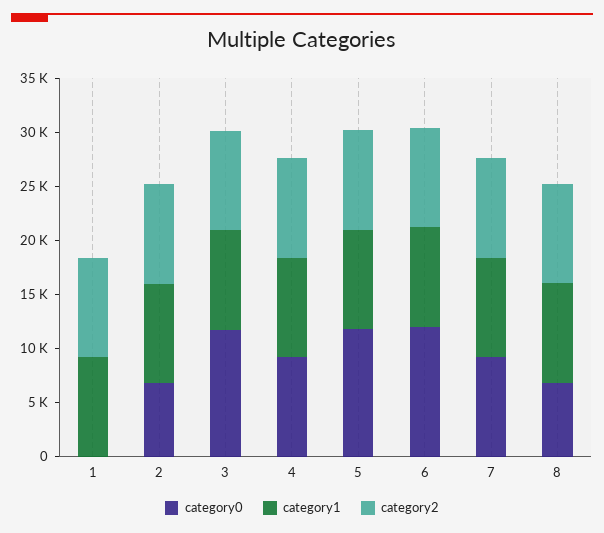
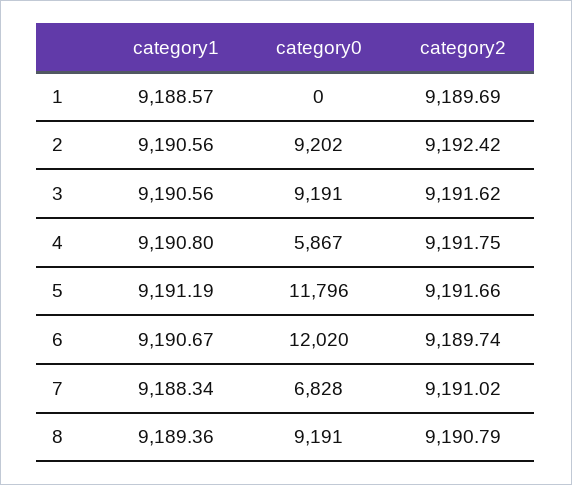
  {
    "category0": {
      "1": 0,
-     "2": 7000,
+     "2": 9202,
-     "3": 12000,
+     "3": 9191,
-     "4": 9000,
+     "4": 5867,
      "5": 11796,
      "6": 12020,
-     "7": 9000,
+     "7": 6828,
-     "8": 7000
+     "8": 9191
    },
    "category1": {
      "1": 9188.57,
      "2": 9190.56,
      "3": 9190.56,
      "4": 9190.8,
      "5": 9191.19,
      "6": 9190.67,
      "7": 9188.34,
      "8": 9189.36
    },
    "category2": {
      "1": 9189.69,
      "2": 9192.42,
      "3": 9191.62,
      "4": 9191.75,
      "5": 9191.66,
      "6": 9189.74,
      "7": 9191.02,
      "8": 9190.79
    }
  }

